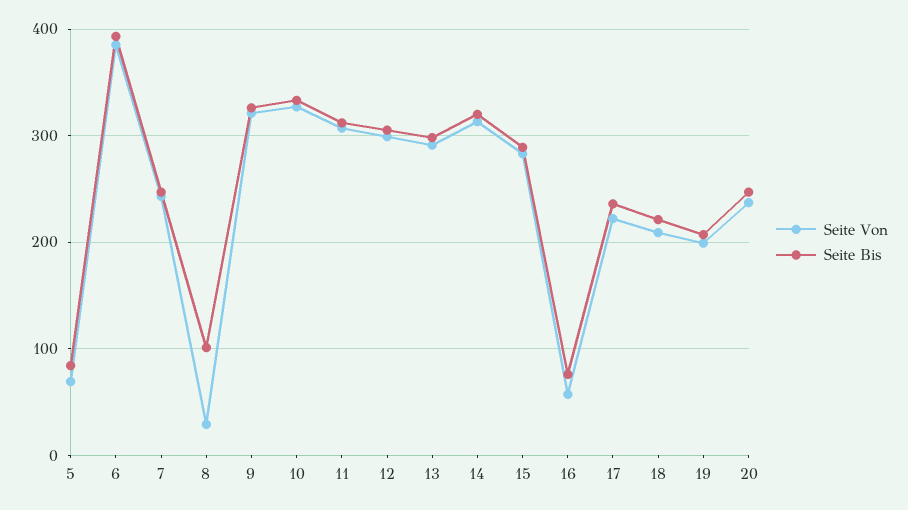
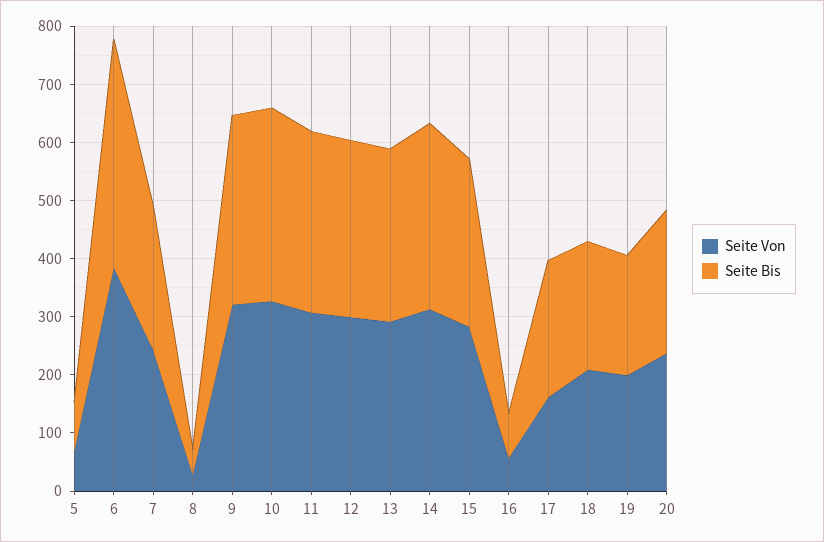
  {
    "Seite Von": {
      "5": 70,
      "6": 390,
      "7": 240,
      "8": 30,
      "9": 320,
      "10": 330,
      "11": 310,
      "12": 300,
      "13": 290,
      "14": 310,
      "15": 280,
      "16": 60,
-     "17": 220,
+     "17": 160,
      "18": 210,
      "19": 200,
      "20": 240
    },
    "Seite Bis": {
      "5": 80,
      "6": 390,
      "7": 250,
-     "8": 100,
+     "8": 40,
      "9": 330,
      "10": 330,
      "11": 310,
      "12": 310,
      "13": 300,
      "14": 320,
      "15": 290,
      "16": 80,
      "17": 240,
      "18": 220,
      "19": 210,
      "20": 250
    }
  }

